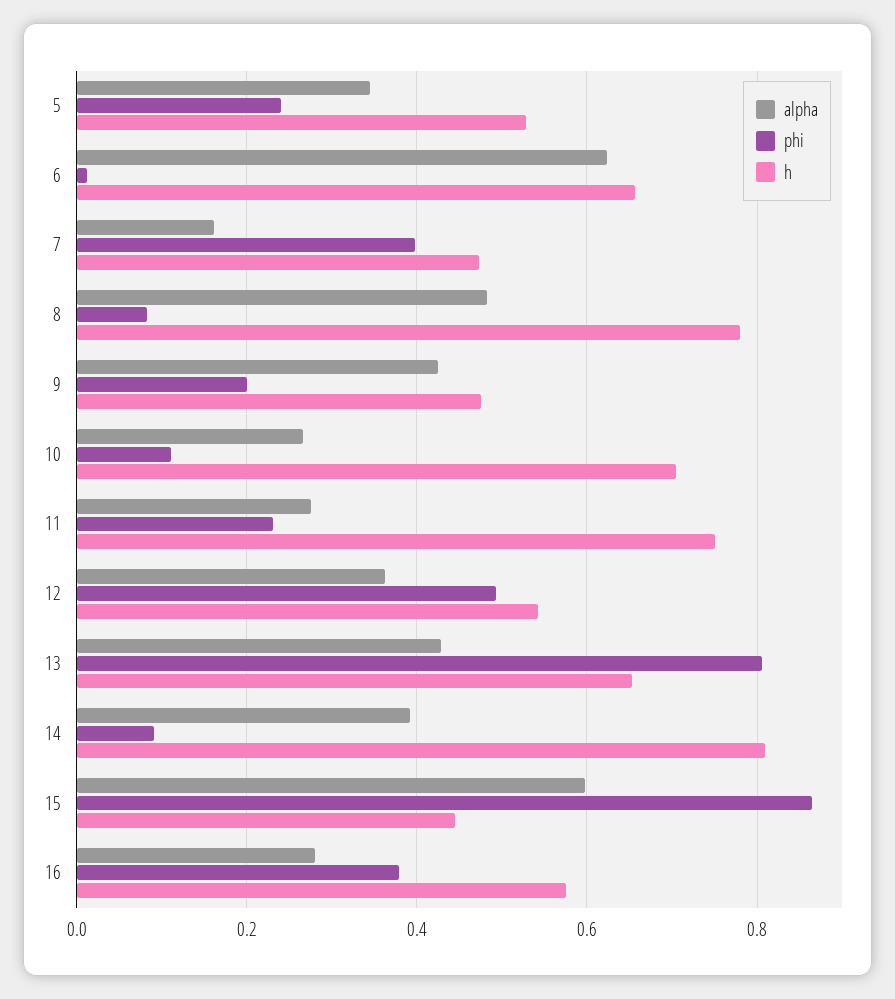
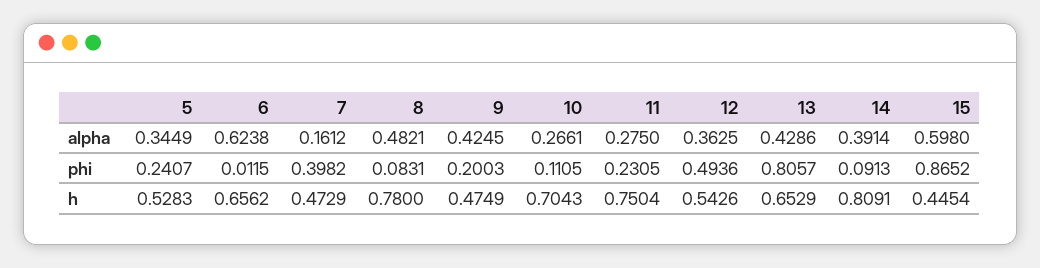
  {
    "alpha": {
      "5": 0.3449,
      "6": 0.6238,
      "7": 0.1612,
      "8": 0.4821,
      "9": 0.4245,
      "10": 0.2661,
      "11": 0.275,
      "12": 0.3625,
      "13": 0.4286,
      "14": 0.3914,
-     "15": 0.598,
+     "15": 0.598
-     "16": 0.28
    },
    "phi": {
      "5": 0.2407,
      "6": 0.0115,
      "7": 0.3982,
      "8": 0.0831,
      "9": 0.2003,
      "10": 0.1105,
      "11": 0.2305,
      "12": 0.4936,
      "13": 0.8057,
      "14": 0.0913,
-     "15": 0.8652,
+     "15": 0.8652
-     "16": 0.38
    },
    "h": {
      "5": 0.5283,
      "6": 0.6562,
      "7": 0.4729,
      "8": 0.78,
      "9": 0.4749,
      "10": 0.7043,
      "11": 0.7504,
      "12": 0.5426,
      "13": 0.6529,
      "14": 0.8091,
-     "15": 0.4454,
+     "15": 0.4454
-     "16": 0.58
    }
  }

